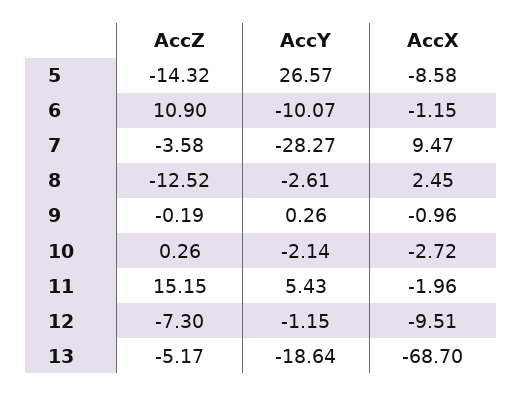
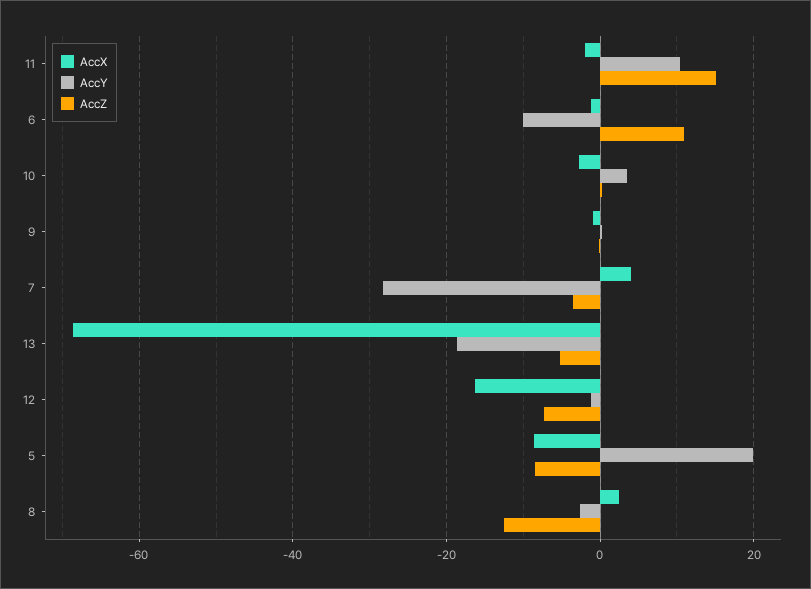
  {
    "AccZ": {
-     "5": -14.32,
+     "5": -8,
      "6": 10.9,
      "7": -3.58,
      "8": -12.52,
      "9": -0.19,
      "10": 0.26,
      "11": 15.15,
      "12": -7.3,
      "13": -5.17
    },
    "AccY": {
-     "5": 26.57,
+     "5": 20,
      "6": -10.07,
      "7": -28.27,
      "8": -2.61,
      "9": 0.26,
-     "10": -2.14,
+     "10": 4,
-     "11": 5.43,
+     "11": 10,
      "12": -1.15,
      "13": -18.64
    },
    "AccX": {
      "5": -8.58,
      "6": -1.15,
-     "7": 9.47,
+     "7": 4,
      "8": 2.45,
      "9": -0.96,
      "10": -2.72,
      "11": -1.96,
-     "12": -9.51,
+     "12": -16,
      "13": -68.7
    }
  }

